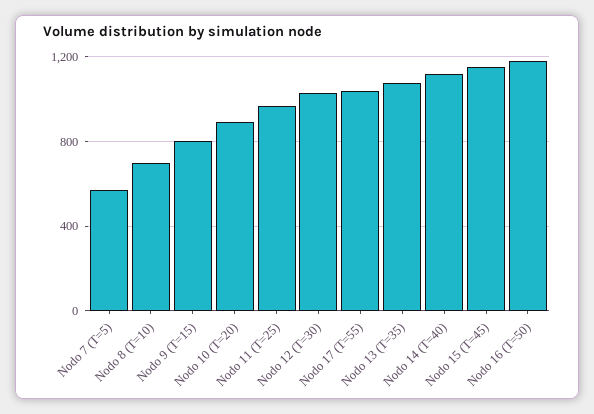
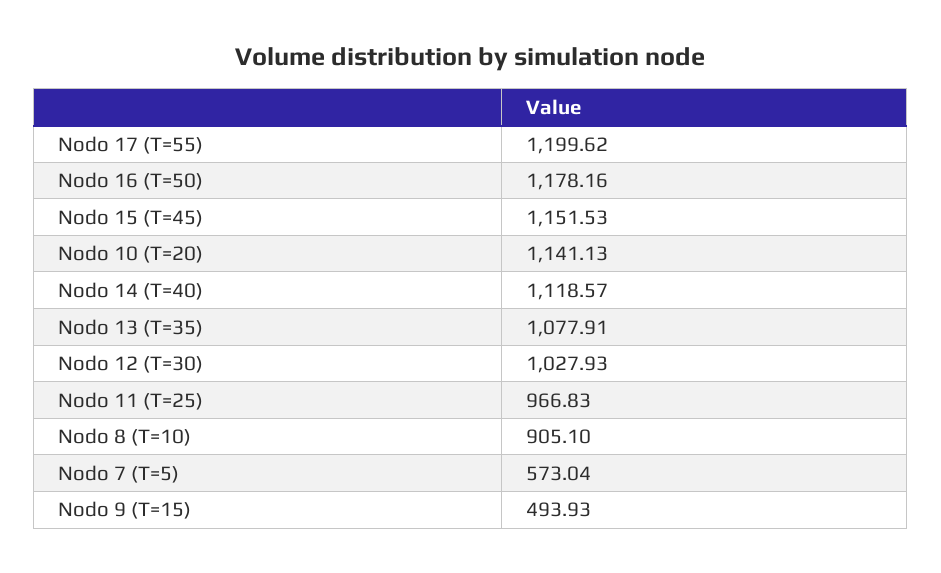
  {
    "Nodo 7 (T=5)": 573.04,
-   "Nodo 8 (T=10)": 700,
+   "Nodo 8 (T=10)": 905.1,
-   "Nodo 9 (T=15)": 800,
+   "Nodo 9 (T=15)": 493.93,
-   "Nodo 10 (T=20)": 900,
+   "Nodo 10 (T=20)": 1141.13,
    "Nodo 11 (T=25)": 966.83,
    "Nodo 12 (T=30)": 1027.93,
-   "Nodo 17 (T=55)": 1050,
+   "Nodo 17 (T=55)": 1199.62,
    "Nodo 13 (T=35)": 1077.91,
    "Nodo 14 (T=40)": 1118.57,
    "Nodo 15 (T=45)": 1151.53,
    "Nodo 16 (T=50)": 1178.16
  }

